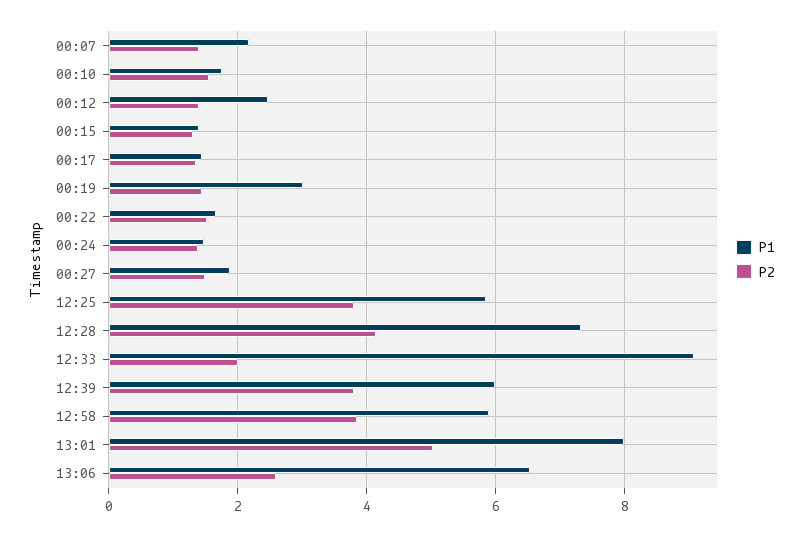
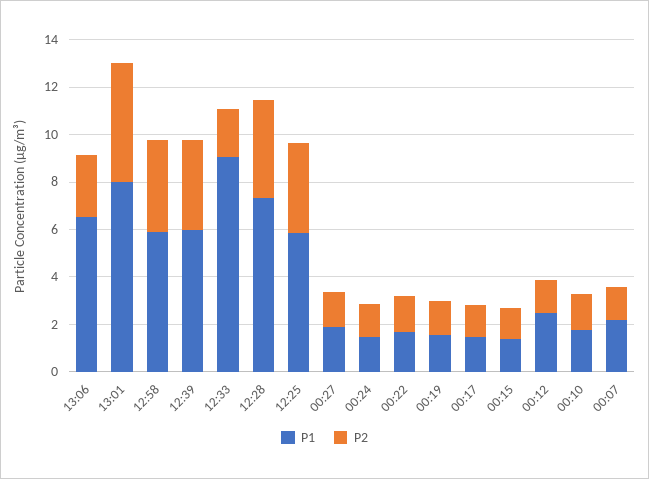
  {
    "P1": {
      "00:07": 2.2,
      "00:10": 1.8,
      "00:12": 2.4,
      "00:15": 1.4,
      "00:17": 1.4,
-     "00:19": 3,
+     "00:19": 1.5,
      "00:22": 1.6,
      "00:24": 1.4,
      "00:27": 1.8,
      "12:25": 5.8,
      "12:28": 7.4,
      "12:33": 9,
      "12:39": 6,
      "12:58": 6,
      "13:01": 8,
      "13:06": 6.6
    },
    "P2": {
      "00:07": 1.4,
      "00:10": 1.6,
      "00:12": 1.4,
      "00:15": 1.4,
      "00:17": 1.4,
      "00:19": 1.4,
      "00:22": 1.6,
      "00:24": 1.4,
      "00:27": 1.6,
      "12:25": 3.8,
      "12:28": 4.2,
      "12:33": 2,
      "12:39": 3.8,
      "12:58": 3.8,
      "13:01": 5,
      "13:06": 2.6
    }
  }

